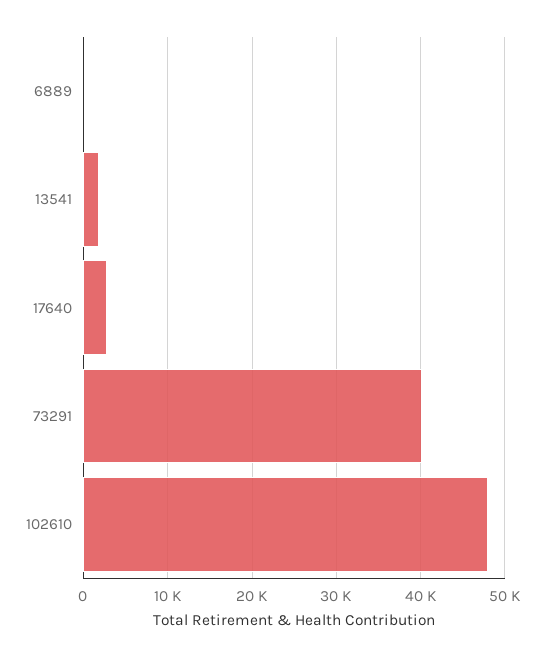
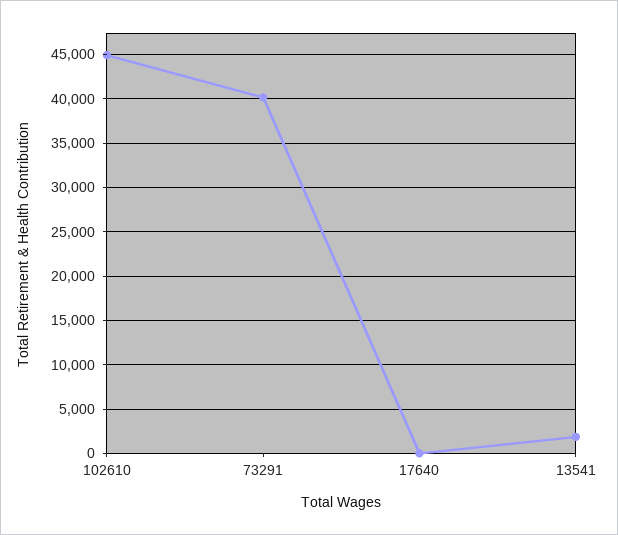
  {
-   "6889": 0,
    "13541": 2000,
-   "17640": 3000,
+   "17640": 0,
    "73291": 40000,
-   "102610": 48000
+   "102610": 45000
  }

